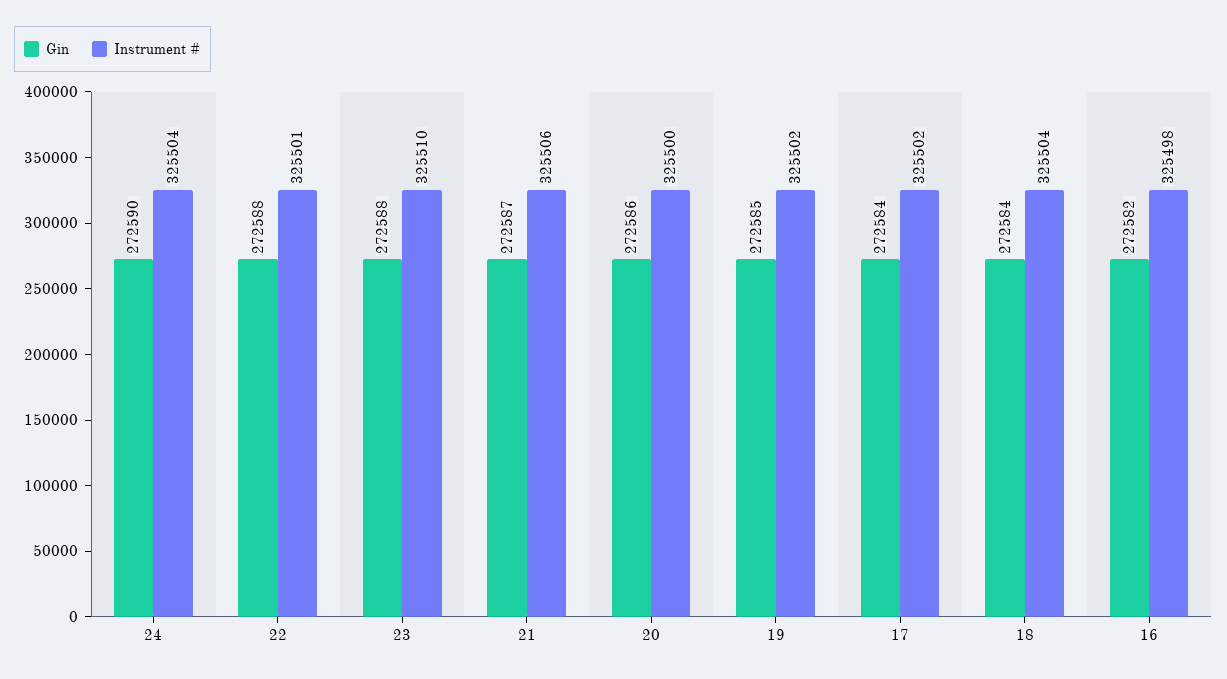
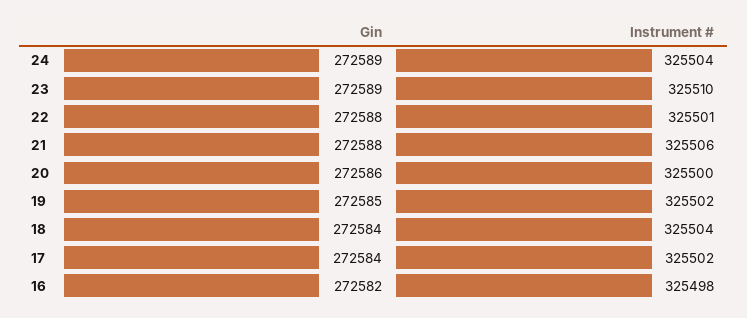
  {
    "Gin": {
-     "24": 272590,
+     "24": 272589,
      "22": 272588,
-     "23": 272588,
+     "23": 272589,
-     "21": 272587,
+     "21": 272588,
      "20": 272586,
      "19": 272585,
      "17": 272584,
      "18": 272584,
      "16": 272582
    },
    "Instrument #": {
      "24": 325504,
      "22": 325501,
      "23": 325510,
      "21": 325506,
      "20": 325500,
      "19": 325502,
      "17": 325502,
      "18": 325504,
      "16": 325498
    }
  }

